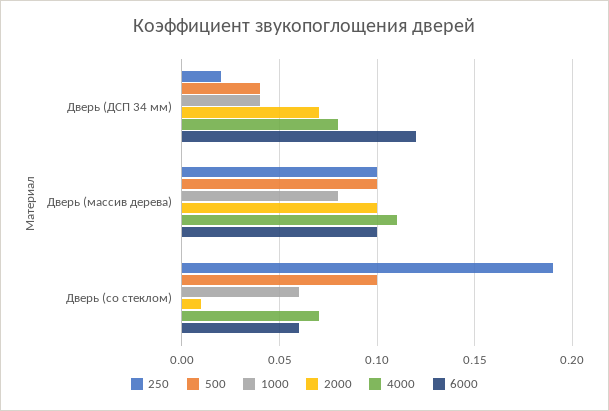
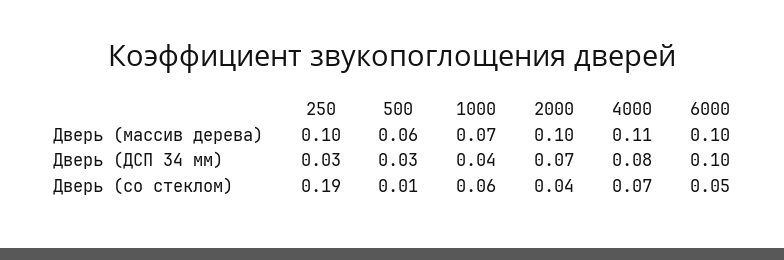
  {
    "250": {
-     "Дверь (ДСП 34 мм)": 0.02,
+     "Дверь (ДСП 34 мм)": 0.03,
      "Дверь (массив дерева)": 0.1,
      "Дверь (со стеклом)": 0.19
    },
    "500": {
-     "Дверь (ДСП 34 мм)": 0.04,
+     "Дверь (ДСП 34 мм)": 0.03,
-     "Дверь (массив дерева)": 0.1,
+     "Дверь (массив дерева)": 0.06,
-     "Дверь (со стеклом)": 0.1
+     "Дверь (со стеклом)": 0.01
    },
    "1000": {
      "Дверь (ДСП 34 мм)": 0.04,
-     "Дверь (массив дерева)": 0.08,
+     "Дверь (массив дерева)": 0.07,
      "Дверь (со стеклом)": 0.06
    },
    "2000": {
      "Дверь (ДСП 34 мм)": 0.07,
      "Дверь (массив дерева)": 0.1,
-     "Дверь (со стеклом)": 0.01
+     "Дверь (со стеклом)": 0.04
    },
    "4000": {
      "Дверь (ДСП 34 мм)": 0.08,
      "Дверь (массив дерева)": 0.11,
      "Дверь (со стеклом)": 0.07
    },
    "6000": {
-     "Дверь (ДСП 34 мм)": 0.12,
+     "Дверь (ДСП 34 мм)": 0.1,
      "Дверь (массив дерева)": 0.1,
-     "Дверь (со стеклом)": 0.06
+     "Дверь (со стеклом)": 0.05
    }
  }

